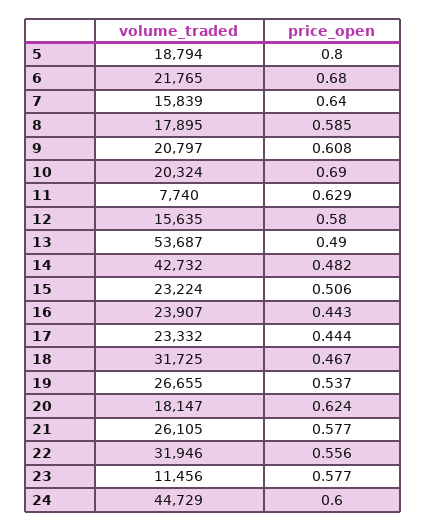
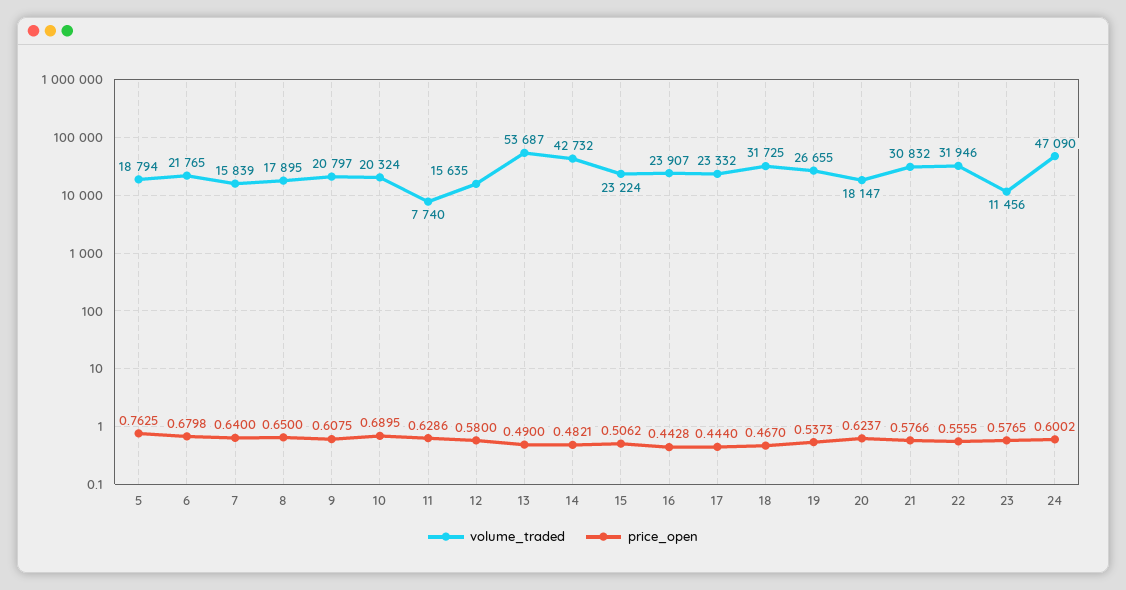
  {
    "volume_traded": {
      "5": 18794,
      "6": 21765,
      "7": 15839,
      "8": 17895,
      "9": 20797,
      "10": 20324,
      "11": 7740,
      "12": 15635,
      "13": 53687,
      "14": 42732,
      "15": 23224,
      "16": 23907,
      "17": 23332,
      "18": 31725,
      "19": 26655,
      "20": 18147,
-     "21": 26105,
+     "21": 30832,
      "22": 31946,
      "23": 11456,
-     "24": 44729
+     "24": 47090
    },
    "price_open": {
-     "5": 0.8,
+     "5": 0.7625,
      "6": 0.6798,
      "7": 0.64,
-     "8": 0.585,
+     "8": 0.65,
      "9": 0.6075,
      "10": 0.6895,
      "11": 0.6286,
      "12": 0.58,
      "13": 0.49,
      "14": 0.4821,
      "15": 0.5062,
      "16": 0.4428,
      "17": 0.444,
      "18": 0.467,
      "19": 0.5373,
      "20": 0.6237,
      "21": 0.5766,
      "22": 0.5555,
      "23": 0.5765,
      "24": 0.6002
    }
  }

